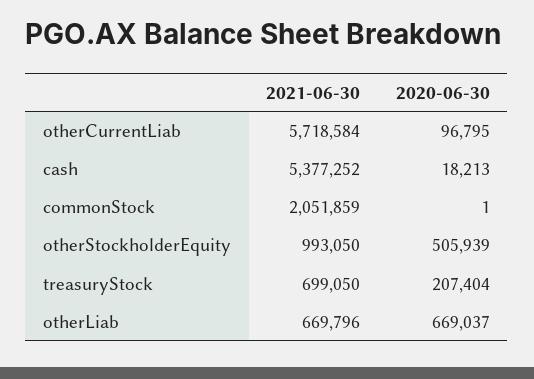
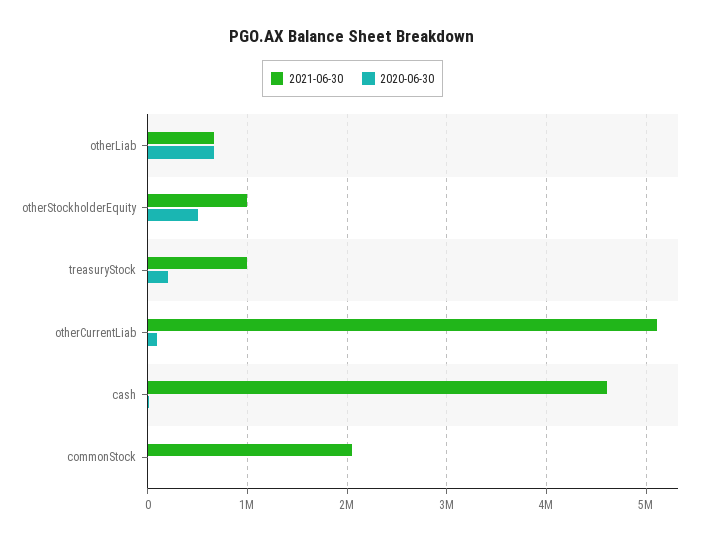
  {
    "2021-06-30": {
-     "otherCurrentLiab": 5718584,
+     "otherCurrentLiab": 5100000,
-     "cash": 5377252,
+     "cash": 4600000,
      "commonStock": 2051859,
      "otherStockholderEquity": 993050,
-     "treasuryStock": 699050,
+     "treasuryStock": 1000000,
      "otherLiab": 669796
    },
    "2020-06-30": {
      "otherCurrentLiab": 96795,
      "cash": 18213,
      "commonStock": 1,
      "otherStockholderEquity": 505939,
      "treasuryStock": 207404,
      "otherLiab": 669037
    }
  }

